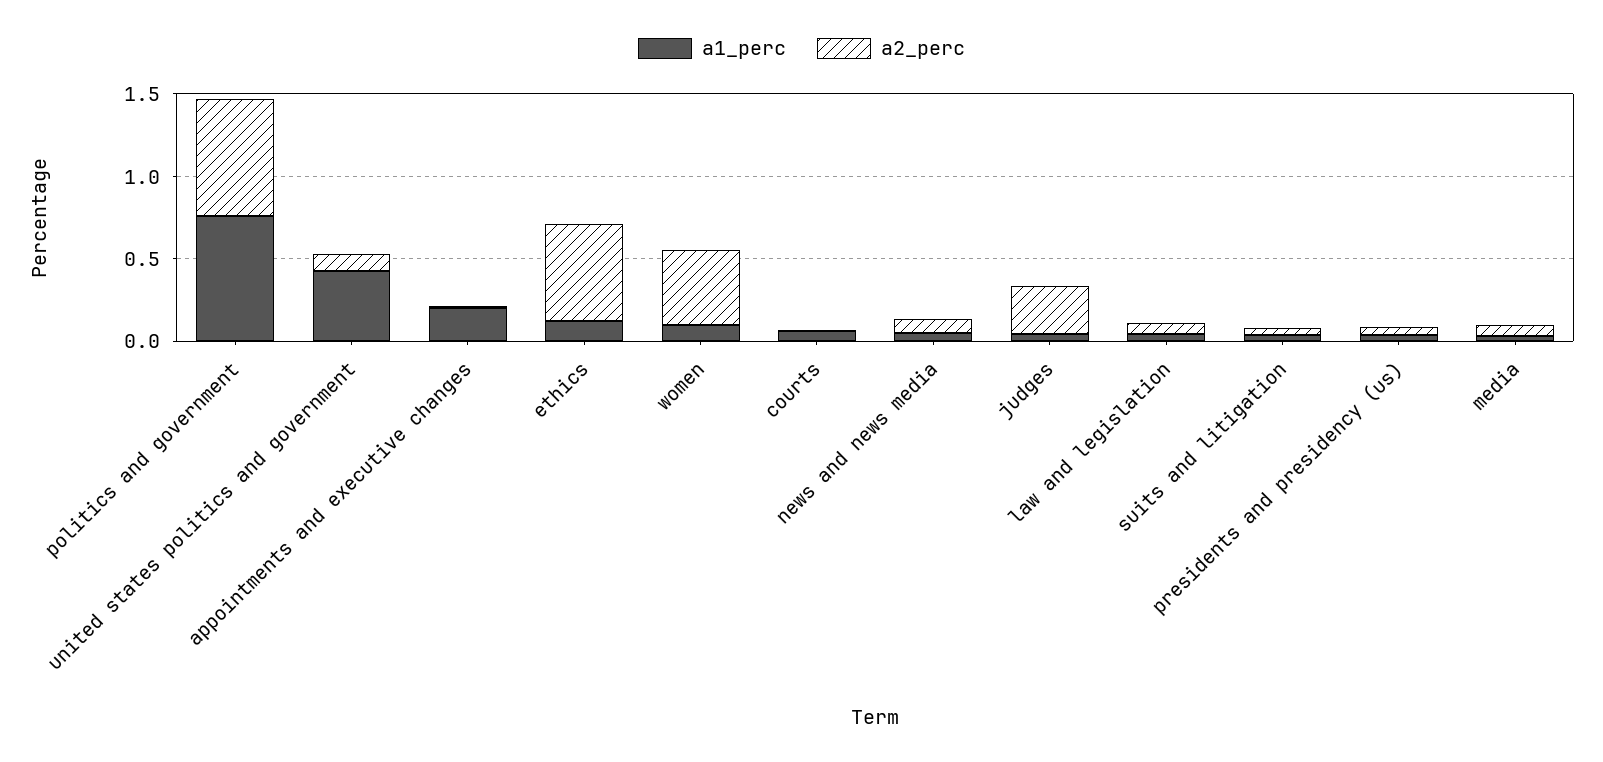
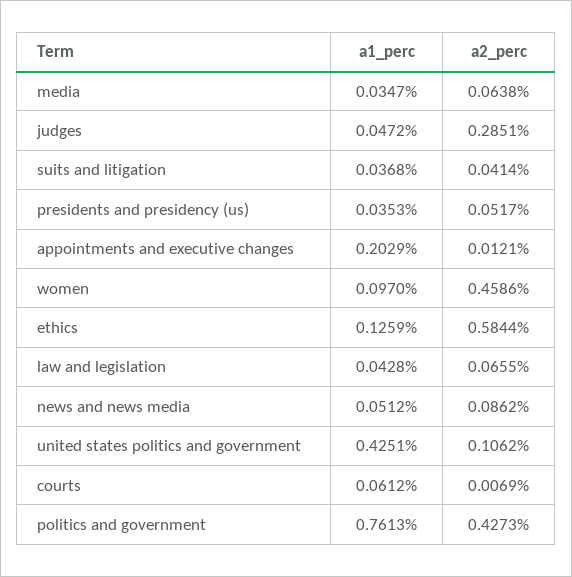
  {
    "a1_perc": {
      "politics and government": 0.7613,
      "united states politics and government": 0.4251,
      "appointments and executive changes": 0.2029,
      "ethics": 0.1259,
      "women": 0.097,
      "courts": 0.0612,
      "news and news media": 0.0512,
      "judges": 0.0472,
      "law and legislation": 0.0428,
      "suits and litigation": 0.0368,
      "presidents and presidency (us)": 0.0353,
      "media": 0.0347
    },
    "a2_perc": {
-     "politics and government": 0.7,
+     "politics and government": 0.4273,
      "united states politics and government": 0.1062,
      "appointments and executive changes": 0.0121,
      "ethics": 0.5844,
      "women": 0.4586,
      "courts": 0.0069,
      "news and news media": 0.0862,
      "judges": 0.2851,
      "law and legislation": 0.0655,
      "suits and litigation": 0.0414,
      "presidents and presidency (us)": 0.0517,
      "media": 0.0638
    }
  }

